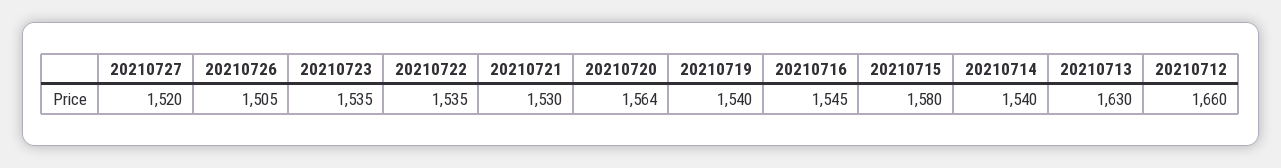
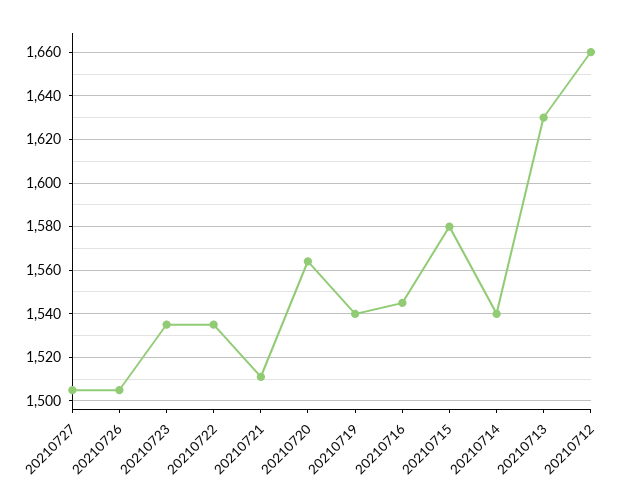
  {
-   "20210727": 1520,
+   "20210727": 1505,
    "20210726": 1505,
    "20210723": 1535,
    "20210722": 1535,
-   "20210721": 1530,
+   "20210721": 1510,
    "20210720": 1564,
    "20210719": 1540,
    "20210716": 1545,
    "20210715": 1580,
    "20210714": 1540,
    "20210713": 1630,
    "20210712": 1660
  }

